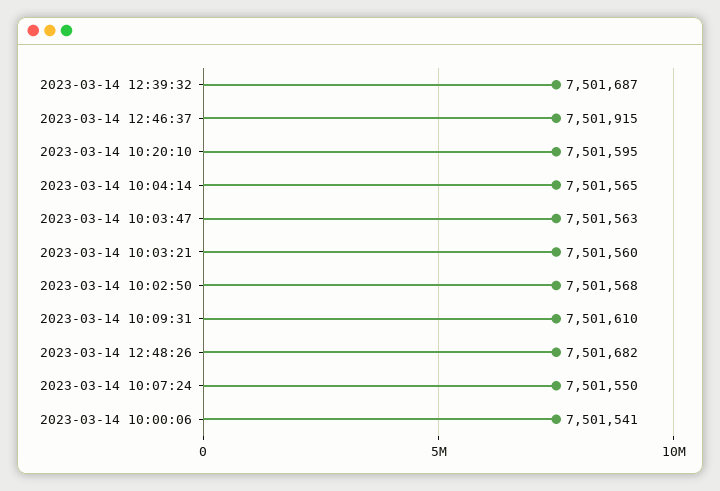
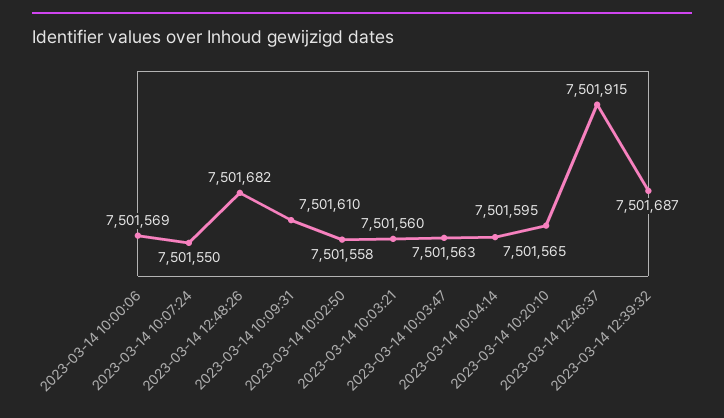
  {
    "2023-03-14 12:39:32": 7501687,
    "2023-03-14 12:46:37": 7501915,
    "2023-03-14 10:20:10": 7501595,
    "2023-03-14 10:04:14": 7501565,
    "2023-03-14 10:03:47": 7501563,
    "2023-03-14 10:03:21": 7501560,
-   "2023-03-14 10:02:50": 7501568,
+   "2023-03-14 10:02:50": 7501558,
    "2023-03-14 10:09:31": 7501610,
    "2023-03-14 12:48:26": 7501682,
    "2023-03-14 10:07:24": 7501550,
-   "2023-03-14 10:00:06": 7501541
+   "2023-03-14 10:00:06": 7501569
  }

